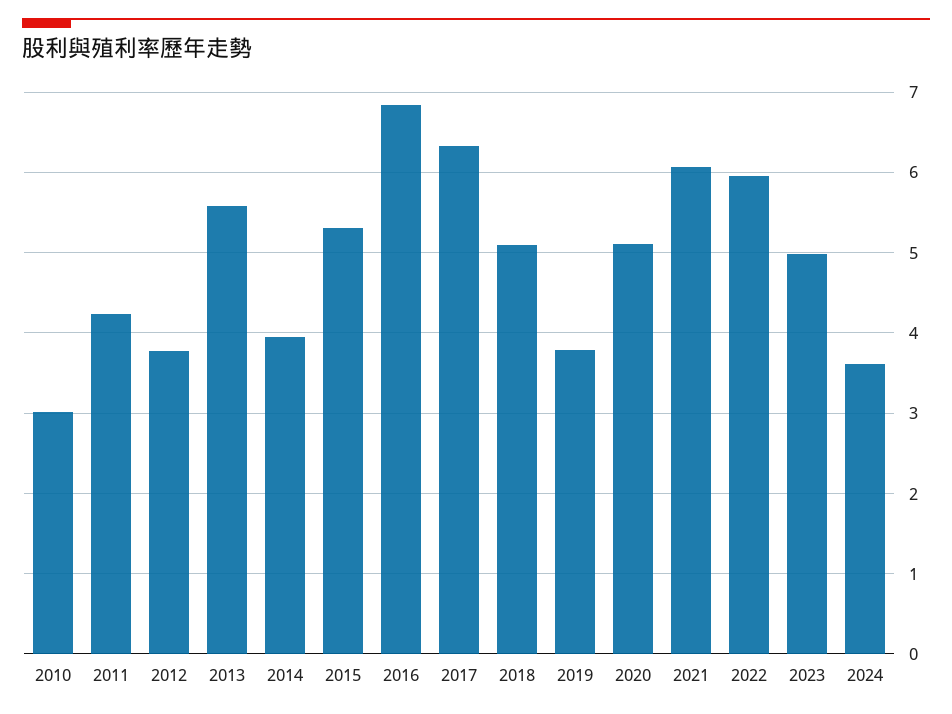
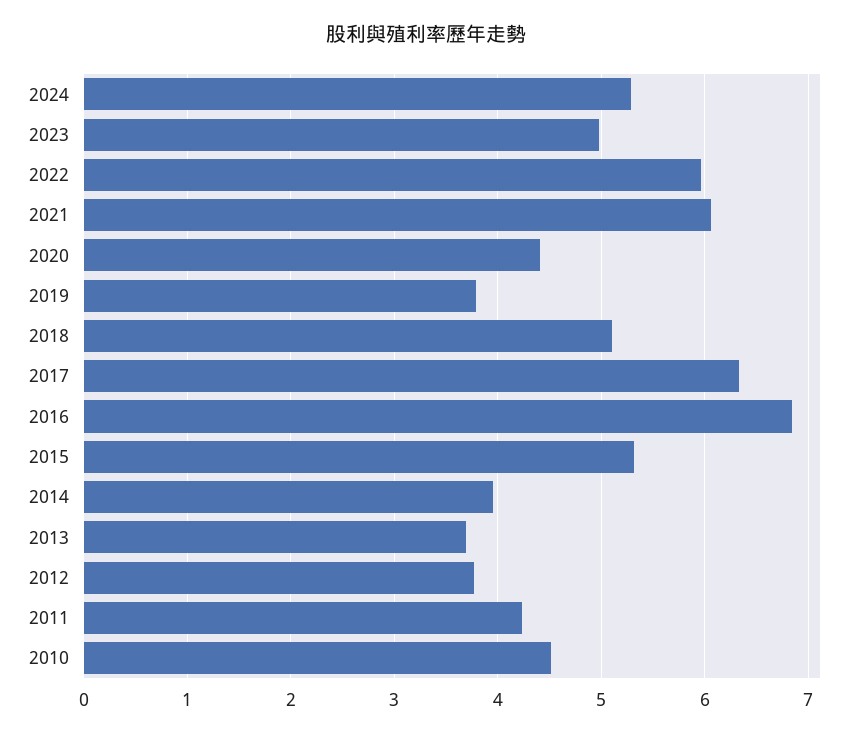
  {
-   "2010": 3,
+   "2010": 4.5,
    "2011": 4.2,
    "2012": 3.8,
-   "2013": 5.6,
+   "2013": 3.7,
    "2014": 4,
    "2015": 5.3,
    "2016": 6.8,
    "2017": 6.3,
    "2018": 5.1,
    "2019": 3.8,
-   "2020": 5.1,
+   "2020": 4.4,
    "2021": 6.1,
    "2022": 6,
    "2023": 5,
-   "2024": 3.6
+   "2024": 5.3
  }

